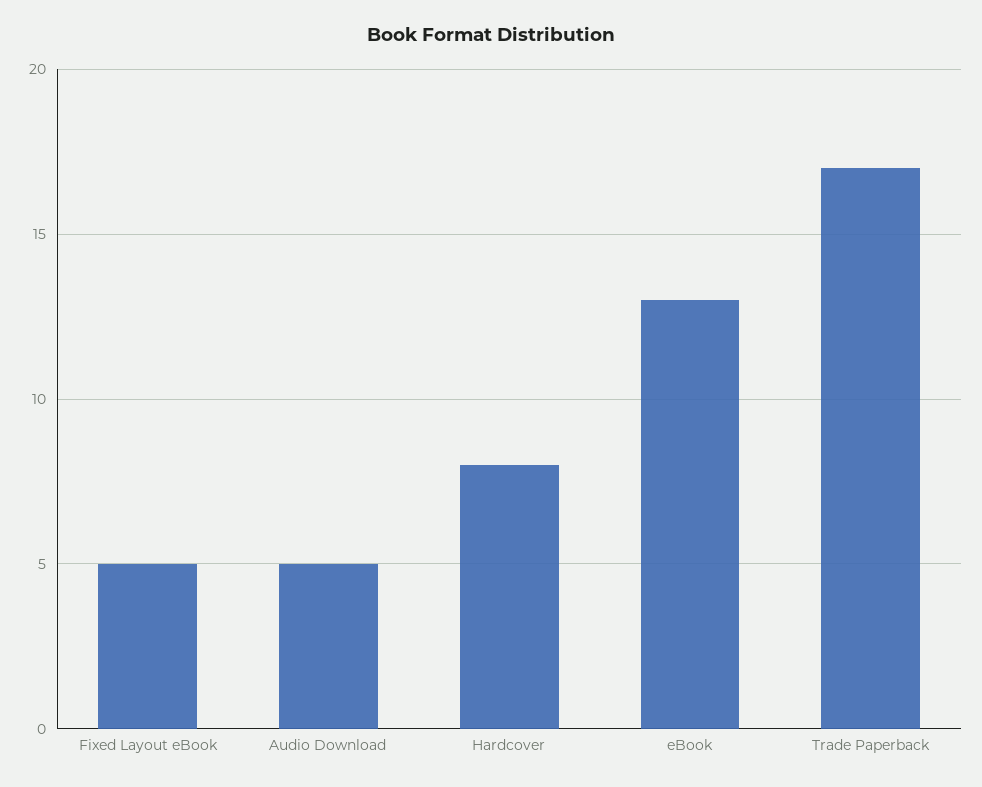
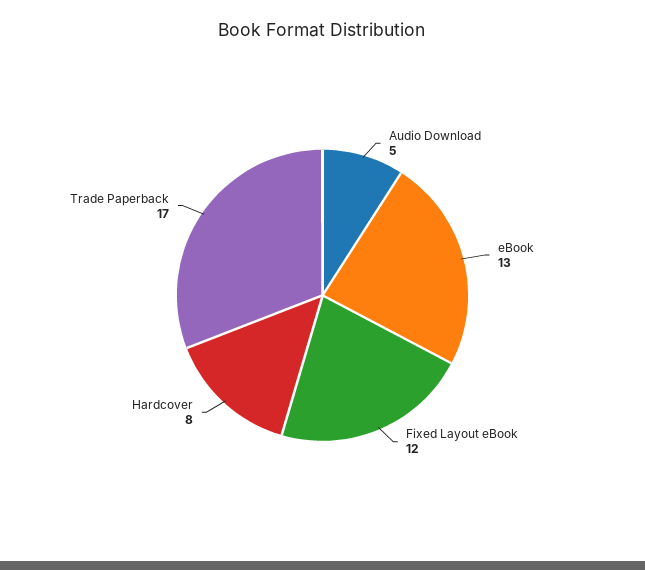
  {
-   "Fixed Layout eBook": 5,
+   "Fixed Layout eBook": 12,
    "Audio Download": 5,
    "Hardcover": 8,
    "eBook": 13,
    "Trade Paperback": 17
  }

